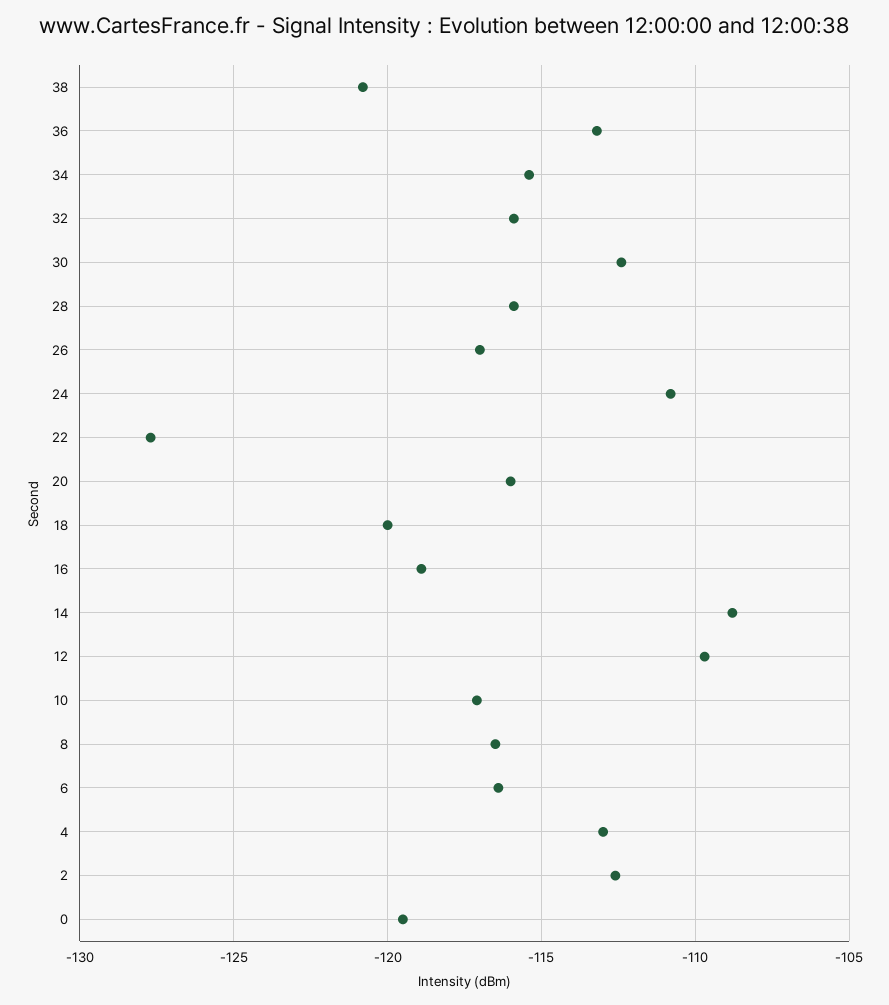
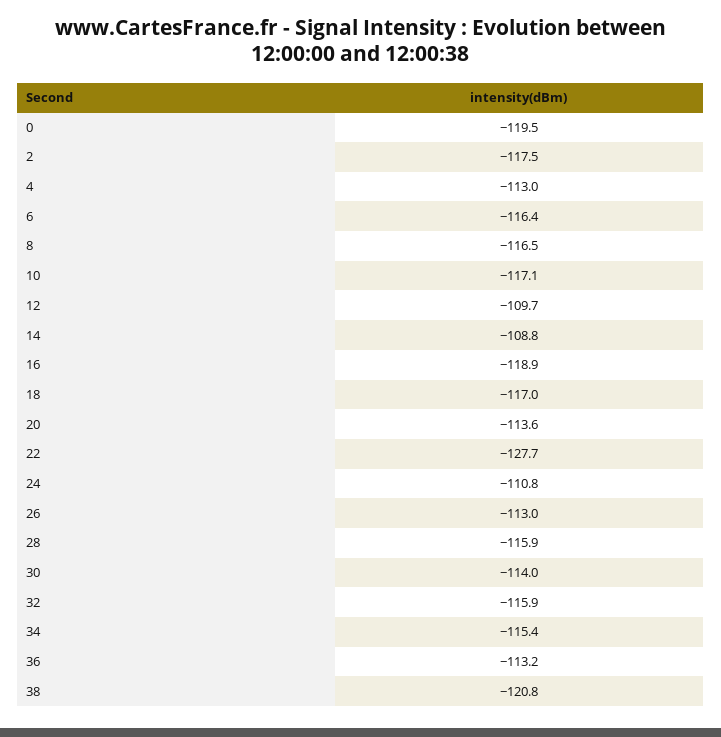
  {
    "38": -120.8,
    "36": -113.2,
    "34": -115.4,
    "32": -115.9,
-   "30": -112.5,
+   "30": -114,
    "28": -115.9,
-   "26": -117,
+   "26": -113,
    "24": -110.8,
    "22": -127.7,
-   "20": -116,
+   "20": -113.6,
-   "18": -120,
+   "18": -117,
    "16": -118.9,
    "14": -108.8,
    "12": -109.7,
    "10": -117.1,
    "8": -116.5,
    "6": -116.4,
    "4": -113,
-   "2": -112.5,
+   "2": -117.5,
    "0": -119.5
  }

